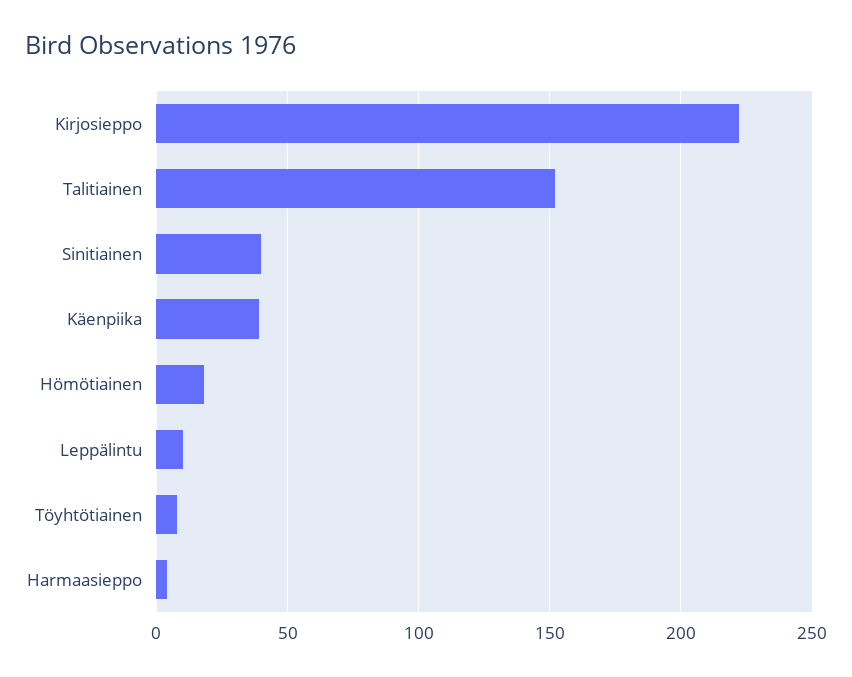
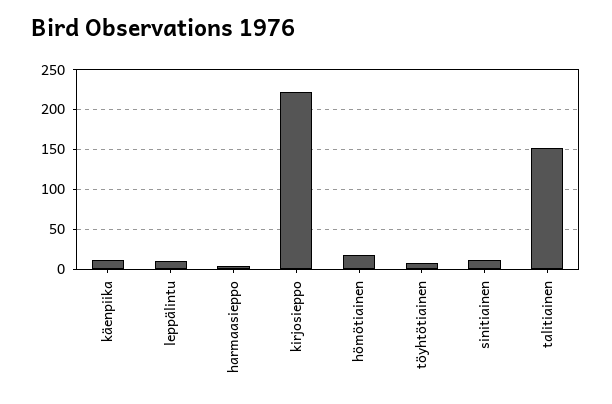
  {
    "Kirjosieppo": 220,
    "Talitiainen": 150,
-   "Sinitiainen": 40,
+   "Sinitiainen": 10,
-   "Käenpiika": 40,
+   "Käenpiika": 10,
    "Hömötiainen": 20,
    "Leppälintu": 10,
    "Töyhtötiainen": 10,
    "Harmaasieppo": 5
  }

